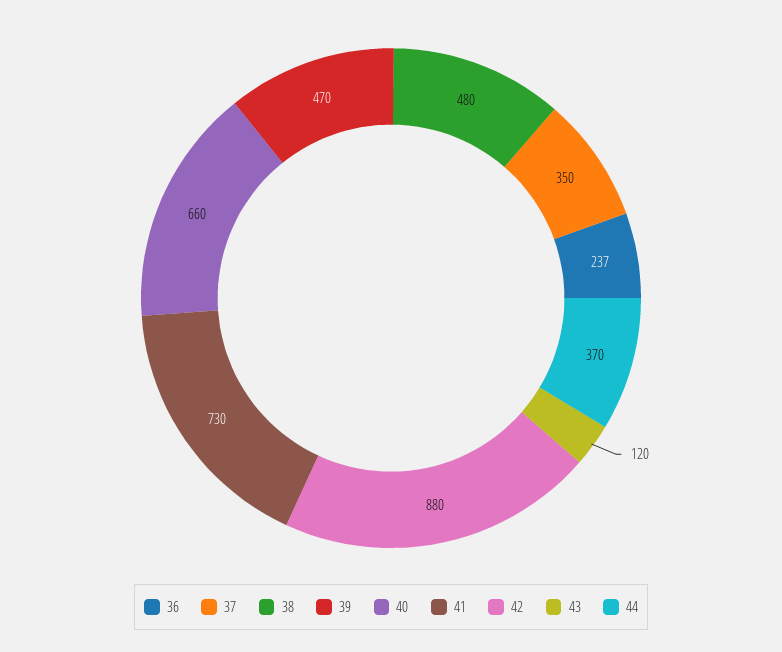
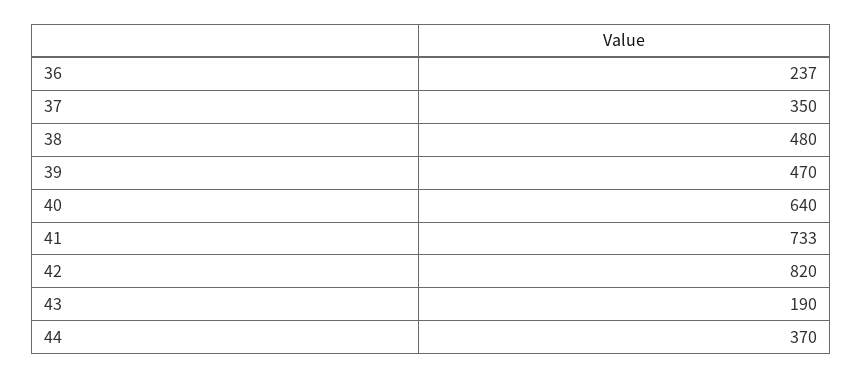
  {
    "36": 237,
    "37": 350,
    "38": 480,
    "39": 470,
-   "40": 660,
+   "40": 640,
-   "41": 730,
+   "41": 733,
-   "42": 880,
+   "42": 820,
-   "43": 120,
+   "43": 190,
    "44": 370
  }

